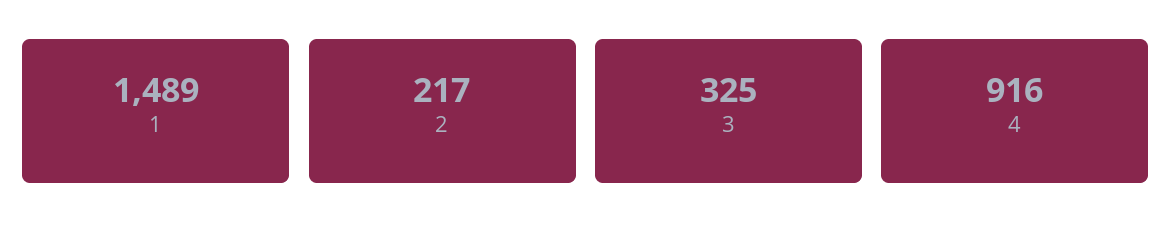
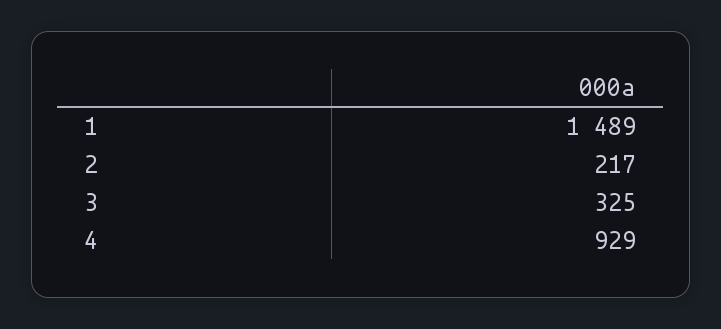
  {
    "1": 1489,
    "2": 217,
    "3": 325,
-   "4": 916
+   "4": 929
  }

